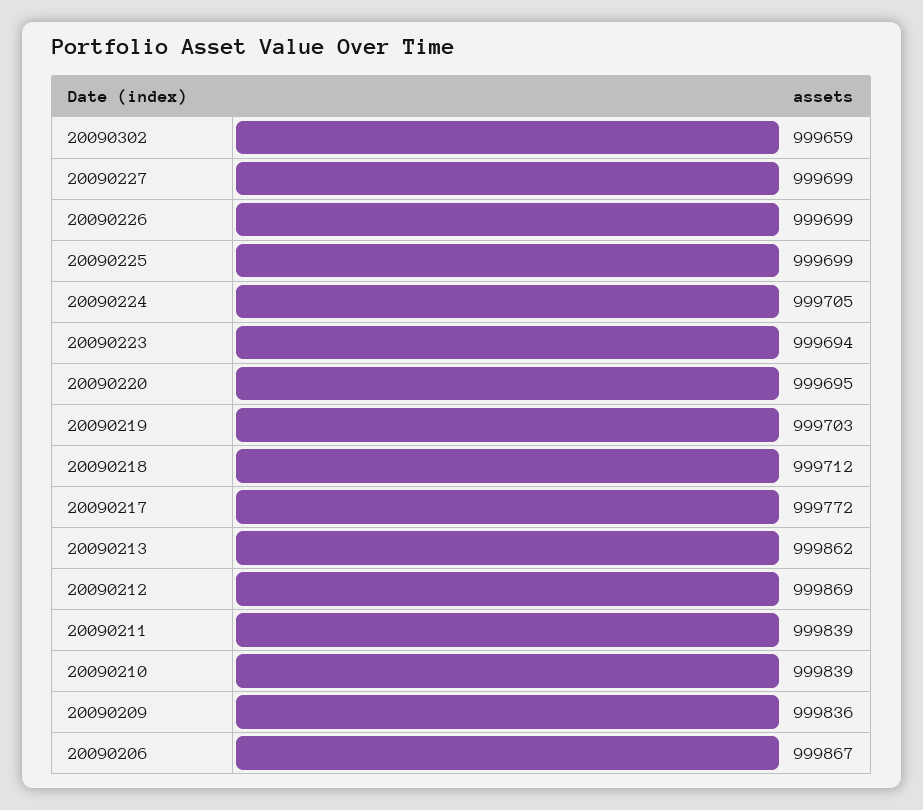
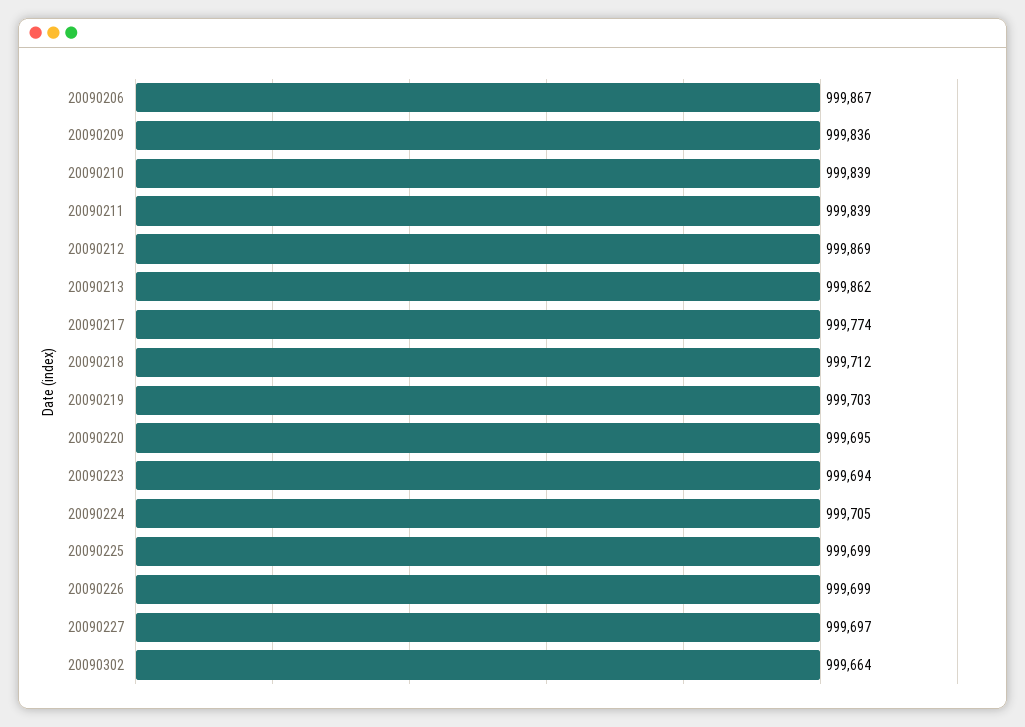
  {
-   "20090302": 999659,
+   "20090302": 999664,
-   "20090227": 999699,
+   "20090227": 999697,
    "20090226": 999699,
    "20090225": 999699,
    "20090224": 999705,
    "20090223": 999694,
    "20090220": 999695,
    "20090219": 999703,
    "20090218": 999712,
-   "20090217": 999772,
+   "20090217": 999774,
    "20090213": 999862,
    "20090212": 999869,
    "20090211": 999839,
    "20090210": 999839,
    "20090209": 999836,
    "20090206": 999867
  }

